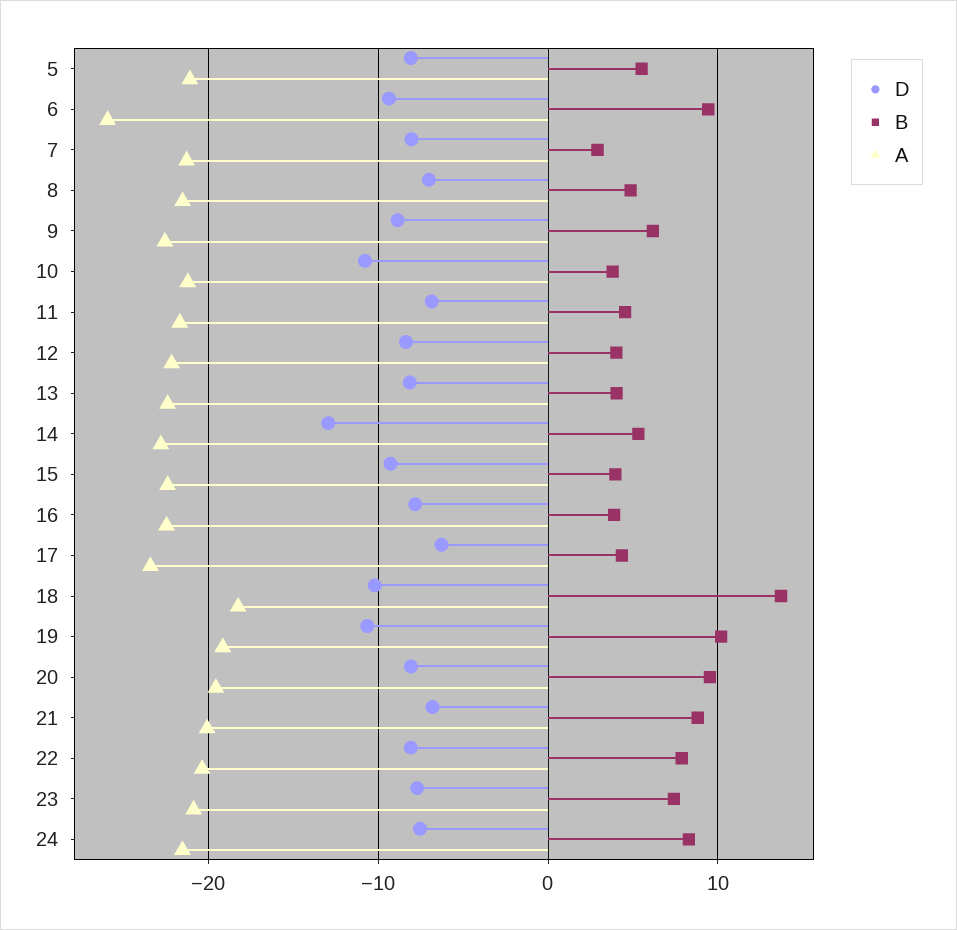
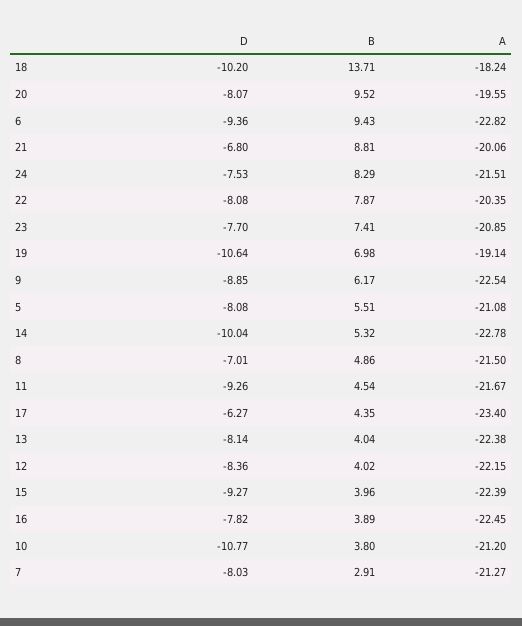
  {
    "D": {
      "5": -8.08,
      "6": -9.36,
      "7": -8.03,
      "8": -7.01,
      "9": -8.85,
      "10": -10.77,
-     "11": -7,
+     "11": -9.26,
      "12": -8.36,
      "13": -8.14,
-     "14": -13,
+     "14": -10.04,
      "15": -9.27,
      "16": -7.82,
      "17": -6.27,
      "18": -10.2,
      "19": -10.64,
      "20": -8.07,
      "21": -6.8,
      "22": -8.08,
      "23": -7.7,
      "24": -7.53
    },
    "B": {
      "5": 5.51,
      "6": 9.43,
      "7": 2.91,
      "8": 4.86,
      "9": 6.17,
      "10": 3.8,
      "11": 4.54,
      "12": 4.02,
      "13": 4.04,
      "14": 5.32,
      "15": 3.96,
      "16": 3.89,
      "17": 4.35,
      "18": 13.71,
-     "19": 10,
+     "19": 6.98,
      "20": 9.52,
      "21": 8.81,
      "22": 7.87,
      "23": 7.41,
      "24": 8.29
    },
    "A": {
      "5": -21.08,
-     "6": -26,
+     "6": -22.82,
      "7": -21.27,
      "8": -21.5,
      "9": -22.54,
      "10": -21.2,
      "11": -21.67,
      "12": -22.15,
      "13": -22.38,
      "14": -22.78,
      "15": -22.39,
      "16": -22.45,
      "17": -23.4,
      "18": -18.24,
      "19": -19.14,
      "20": -19.55,
      "21": -20.06,
      "22": -20.35,
      "23": -20.85,
      "24": -21.51
    }
  }

